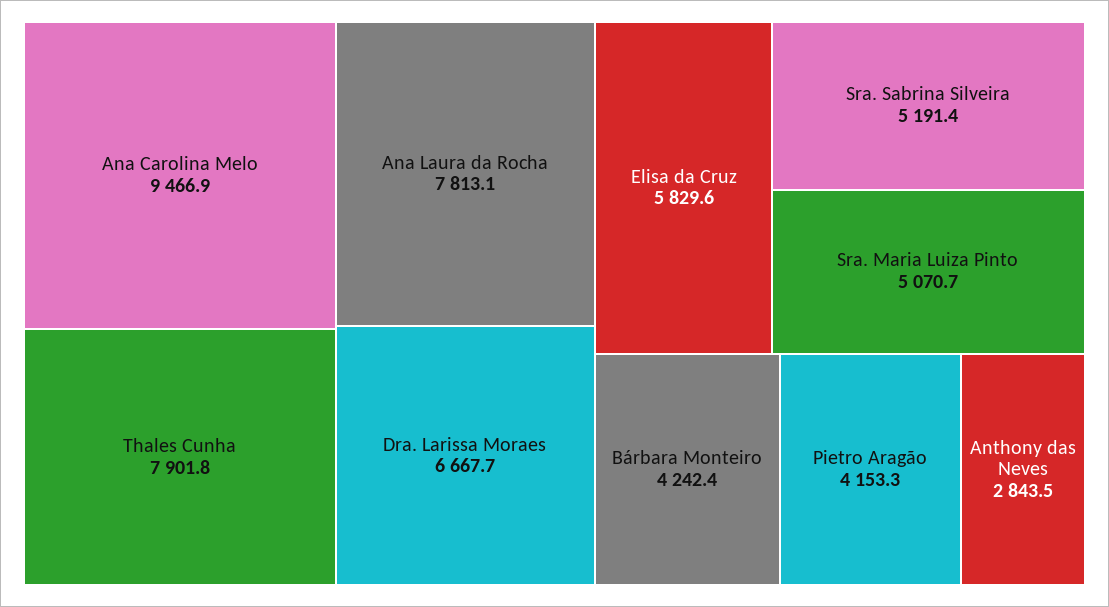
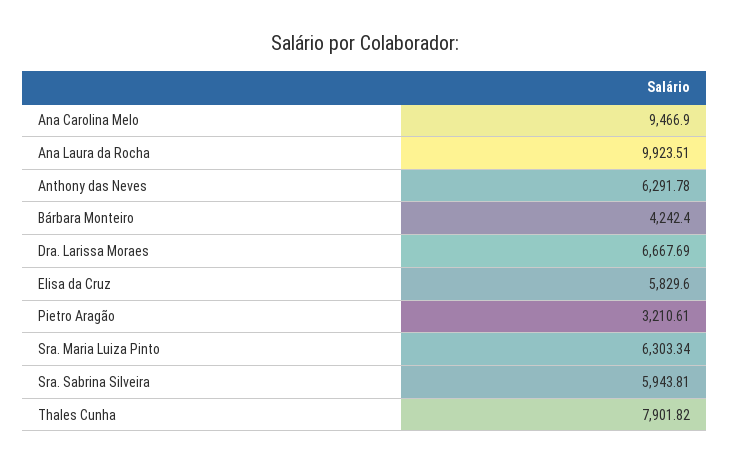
  {
    "Ana Carolina Melo": 9466.9,
    "Thales Cunha": 7901.82,
-   "Ana Laura da Rocha": 7813.1,
+   "Ana Laura da Rocha": 9923.51,
    "Dra. Larissa Moraes": 6667.69,
    "Elisa da Cruz": 5829.6,
-   "Sra. Sabrina Silveira": 5191.4,
+   "Sra. Sabrina Silveira": 5943.81,
-   "Sra. Maria Luiza Pinto": 5070.7,
+   "Sra. Maria Luiza Pinto": 6303.34,
    "Bárbara Monteiro": 4242.4,
-   "Pietro Aragão": 4153.3,
+   "Pietro Aragão": 3210.61,
-   "Anthony das Neves": 2843.5
+   "Anthony das Neves": 6291.78
  }

